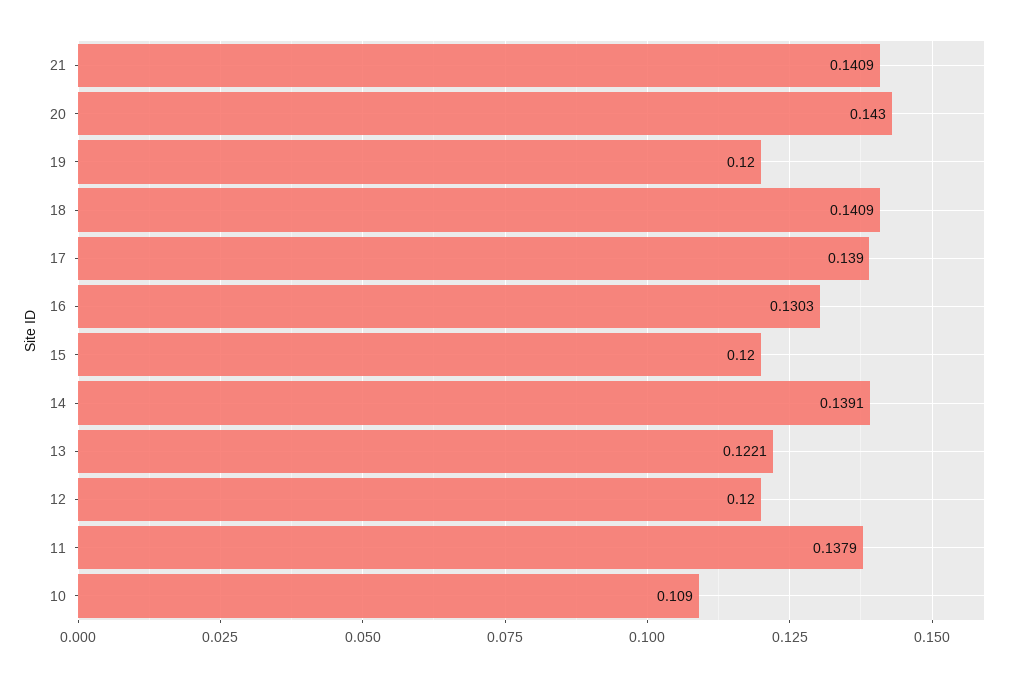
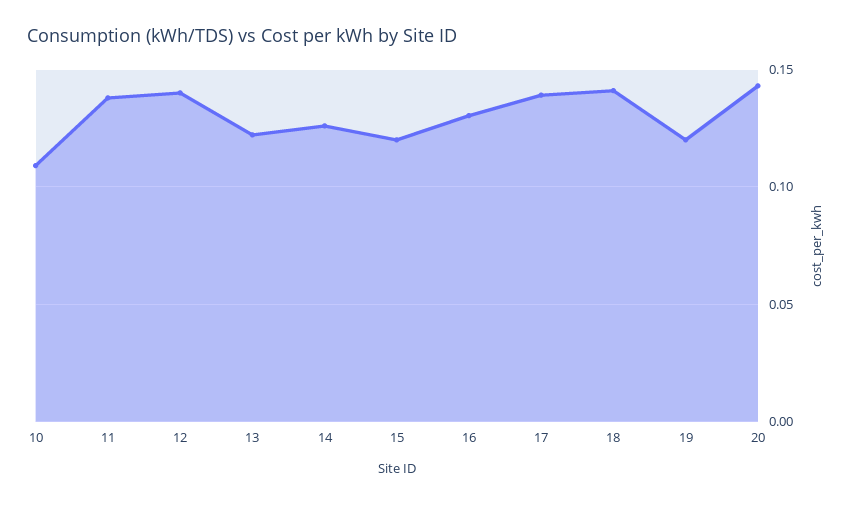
  {
-   "21": 0.1409,
    "20": 0.143,
    "19": 0.12,
    "18": 0.1409,
    "17": 0.139,
    "16": 0.1303,
    "15": 0.12,
-   "14": 0.1391,
+   "14": 0.125,
    "13": 0.1221,
-   "12": 0.12,
+   "12": 0.14,
    "11": 0.1379,
    "10": 0.109
  }

